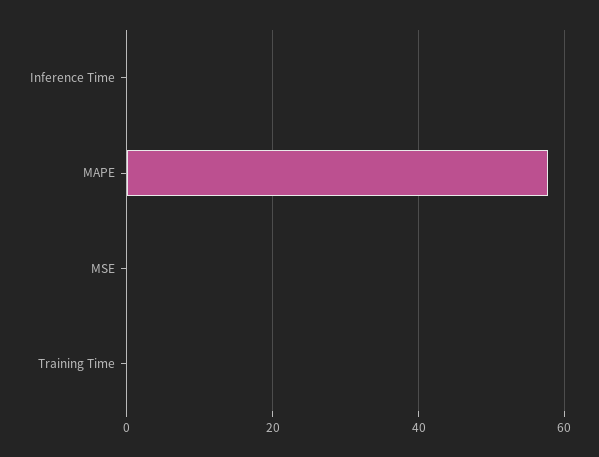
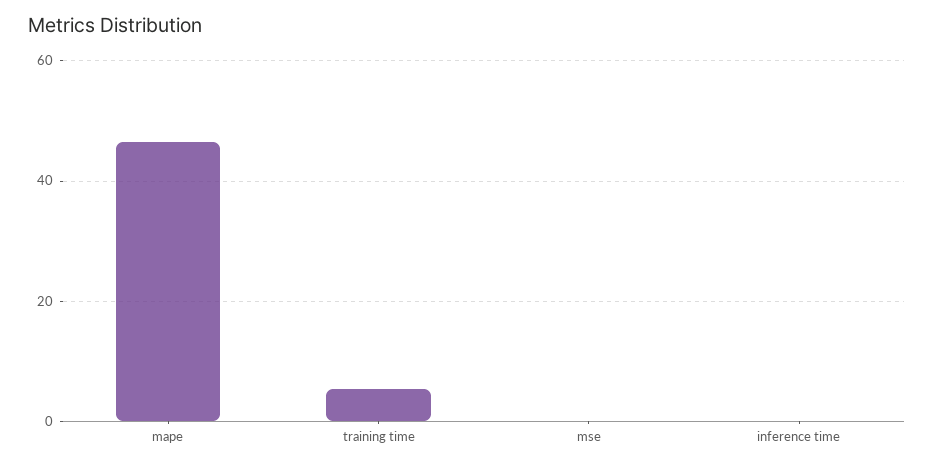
  {
    "Inference Time": 0,
-   "MAPE": 58,
+   "MAPE": 46,
    "MSE": 0,
-   "Training Time": 0
+   "Training Time": 6
  }

